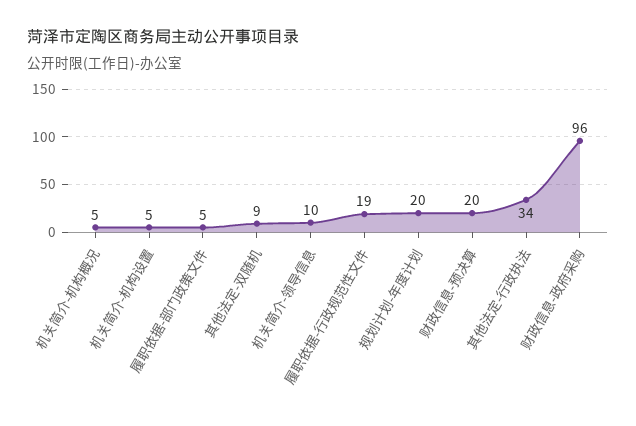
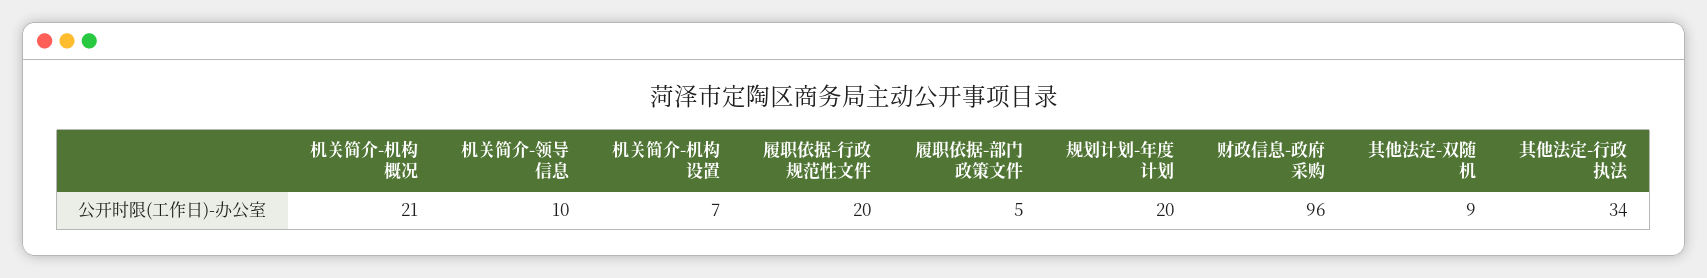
  {
-   "机关简介-机构概况": 5,
+   "机关简介-机构概况": 21,
-   "机关简介-机构设置": 5,
+   "机关简介-机构设置": 7,
    "履职依据-部门政策文件": 5,
    "其他法定-双随机": 9,
    "机关简介-领导信息": 10,
-   "履职依据-行政规范性文件": 19,
+   "履职依据-行政规范性文件": 20,
    "规划计划-年度计划": 20,
-   "财政信息-预决算": 20,
    "其他法定-行政执法": 34,
    "财政信息-政府采购": 96
  }

